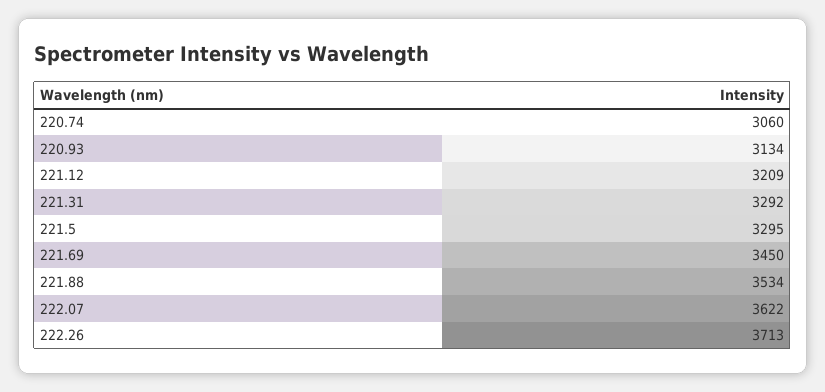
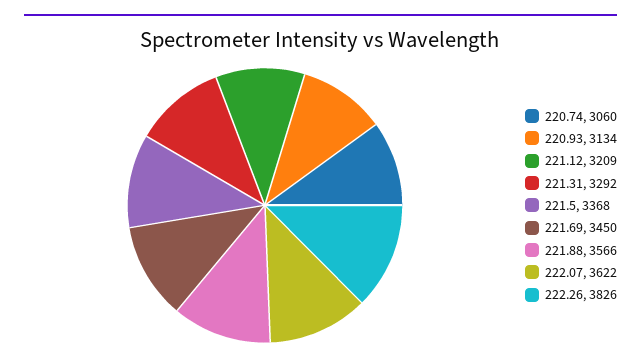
  {
    "220.74": 3060,
    "220.93": 3134,
    "221.12": 3209,
    "221.31": 3292,
-   "221.5": 3295,
+   "221.5": 3368,
    "221.69": 3450,
-   "221.88": 3534,
+   "221.88": 3566,
    "222.07": 3622,
-   "222.26": 3713
+   "222.26": 3826
  }

